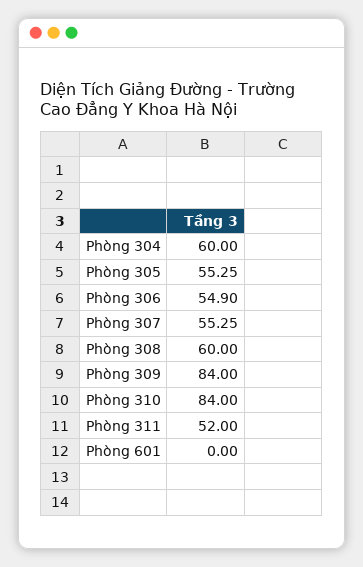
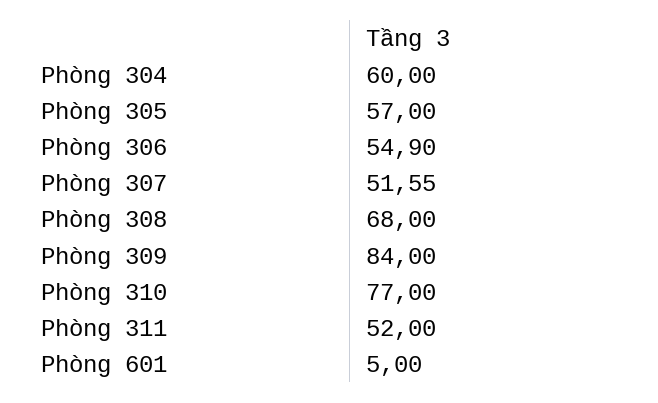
  {
    "Phòng 304": 60,
-   "Phòng 305": 55.25,
+   "Phòng 305": 57,
    "Phòng 306": 54.9,
-   "Phòng 307": 55.25,
+   "Phòng 307": 51.55,
-   "Phòng 308": 60,
+   "Phòng 308": 68,
    "Phòng 309": 84,
-   "Phòng 310": 84,
+   "Phòng 310": 77,
    "Phòng 311": 52,
-   "Phòng 601": 0
+   "Phòng 601": 5
  }

